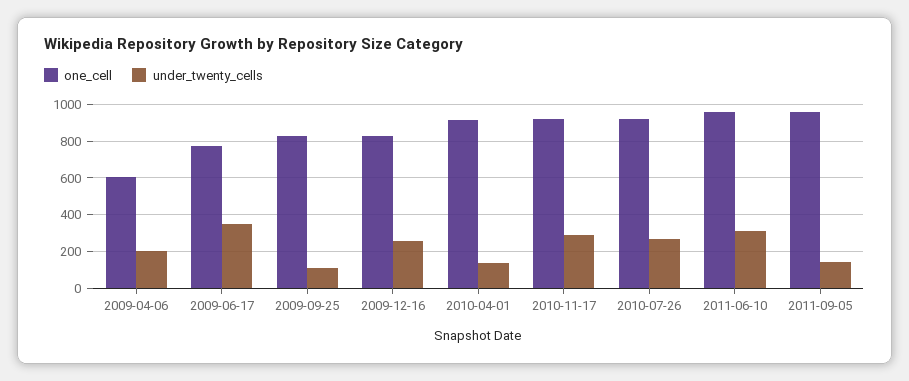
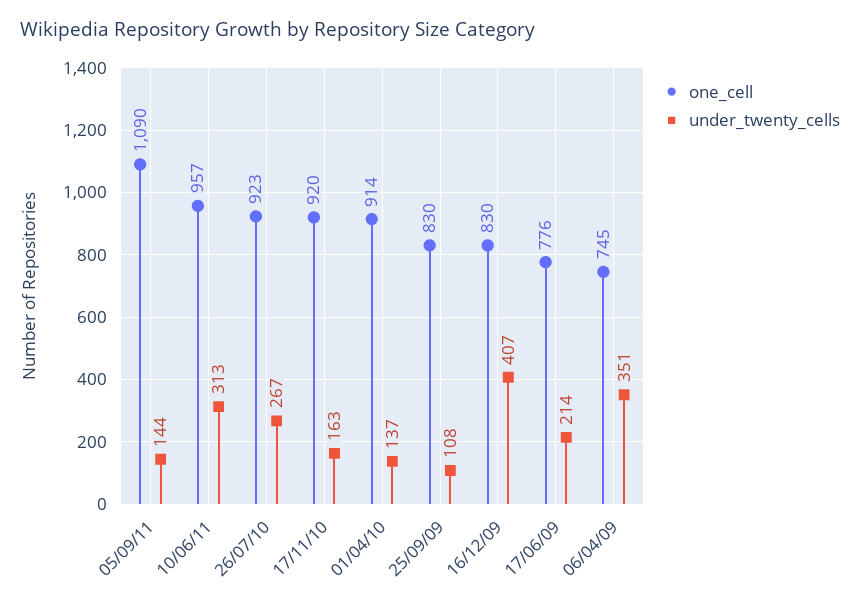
  {
    "one_cell": {
-     "2009-04-06": 600,
+     "2009-04-06": 745,
      "2009-06-17": 776,
      "2009-09-25": 830,
      "2009-12-16": 830,
      "2010-04-01": 914,
      "2010-11-17": 920,
      "2010-07-26": 923,
      "2011-06-10": 957,
-     "2011-09-05": 950
+     "2011-09-05": 1090
    },
    "under_twenty_cells": {
-     "2009-04-06": 200,
+     "2009-04-06": 351,
-     "2009-06-17": 350,
+     "2009-06-17": 214,
      "2009-09-25": 108,
-     "2009-12-16": 250,
+     "2009-12-16": 407,
      "2010-04-01": 137,
-     "2010-11-17": 300,
+     "2010-11-17": 163,
      "2010-07-26": 267,
      "2011-06-10": 313,
      "2011-09-05": 144
    }
  }

